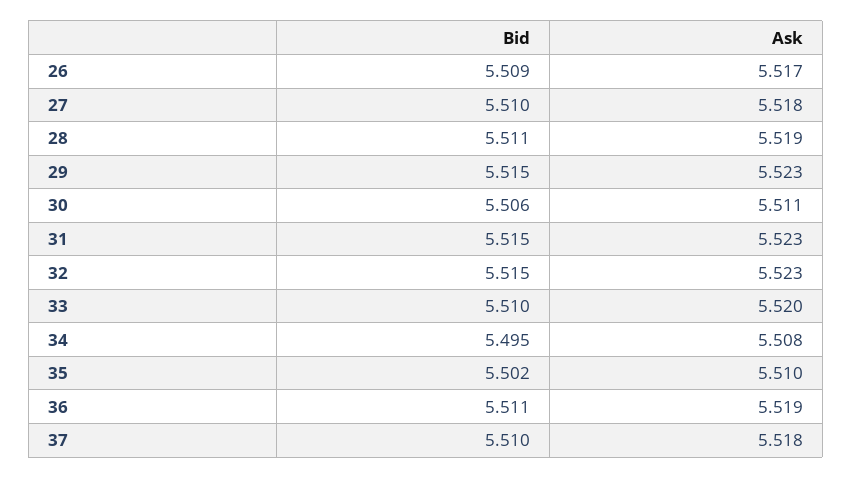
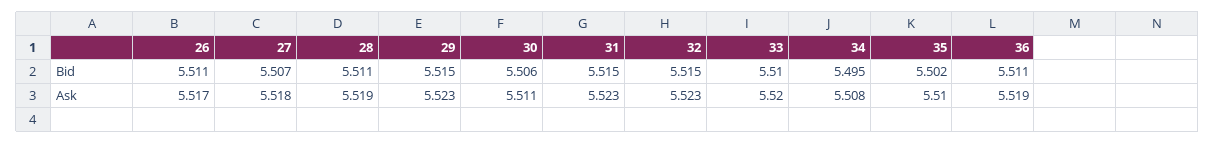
  {
    "Bid": {
-     "26": 5.509,
+     "26": 5.511,
-     "27": 5.51,
+     "27": 5.507,
      "28": 5.511,
      "29": 5.515,
      "30": 5.506,
      "31": 5.515,
      "32": 5.515,
      "33": 5.51,
      "34": 5.495,
      "35": 5.502,
-     "36": 5.511,
+     "36": 5.511
-     "37": 5.51
    },
    "Ask": {
      "26": 5.517,
      "27": 5.518,
      "28": 5.519,
      "29": 5.523,
      "30": 5.511,
      "31": 5.523,
      "32": 5.523,
      "33": 5.52,
      "34": 5.508,
      "35": 5.51,
-     "36": 5.519,
+     "36": 5.519
-     "37": 5.518
    }
  }

